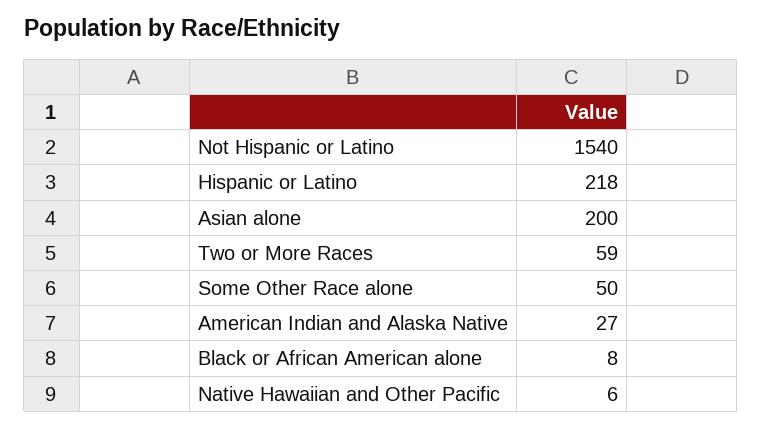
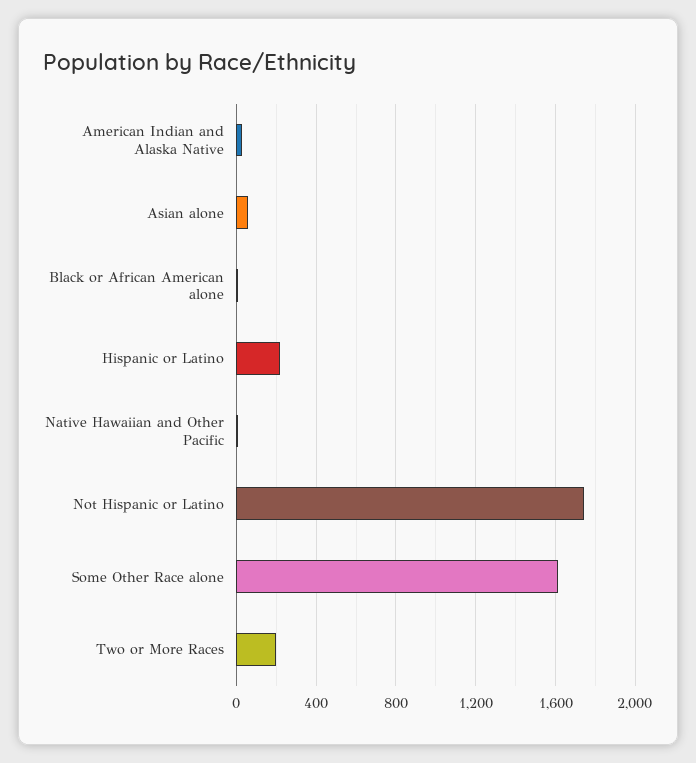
  {
-   "Not Hispanic or Latino": 1540,
+   "Not Hispanic or Latino": 1750,
    "Hispanic or Latino": 218,
-   "Asian alone": 200,
+   "Asian alone": 50,
-   "Two or More Races": 59,
+   "Two or More Races": 200,
-   "Some Other Race alone": 50,
+   "Some Other Race alone": 1600,
    "American Indian and Alaska Native": 27,
    "Black or African American alone": 8,
    "Native Hawaiian and Other Pacific": 6
  }

